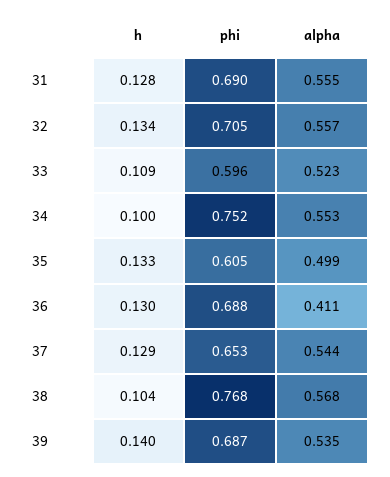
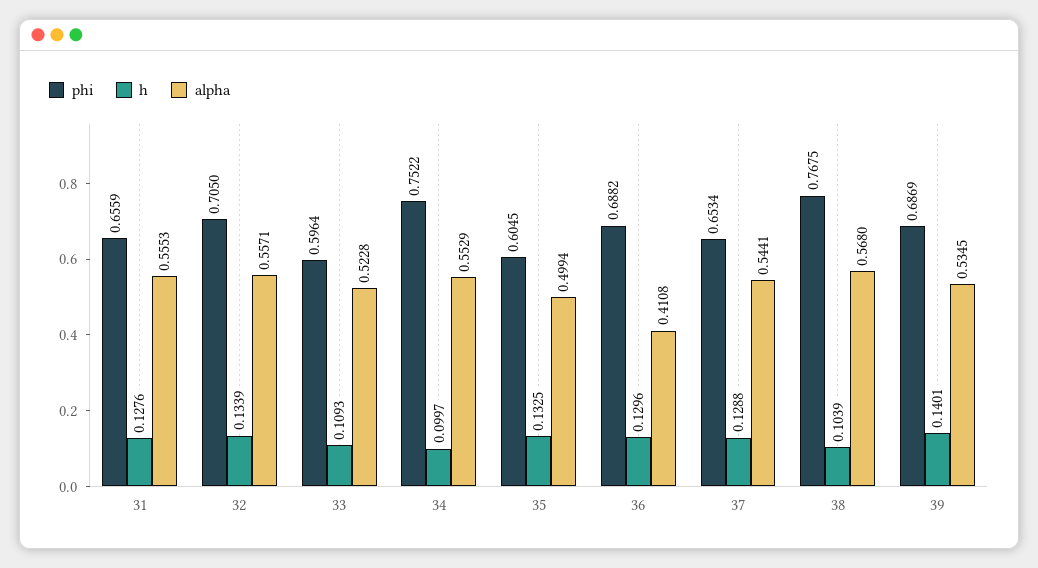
  {
    "h": {
      "31": 0.1276,
      "32": 0.1339,
      "33": 0.1093,
      "34": 0.0997,
      "35": 0.1325,
      "36": 0.1296,
      "37": 0.1288,
      "38": 0.1039,
      "39": 0.1401
    },
    "phi": {
-     "31": 0.69,
+     "31": 0.6559,
      "32": 0.705,
      "33": 0.5964,
      "34": 0.7522,
      "35": 0.6045,
      "36": 0.6882,
      "37": 0.6534,
      "38": 0.7675,
      "39": 0.6869
    },
    "alpha": {
      "31": 0.5553,
      "32": 0.5571,
      "33": 0.5228,
      "34": 0.5529,
      "35": 0.4994,
      "36": 0.4108,
      "37": 0.5441,
      "38": 0.568,
      "39": 0.5345
    }
  }

